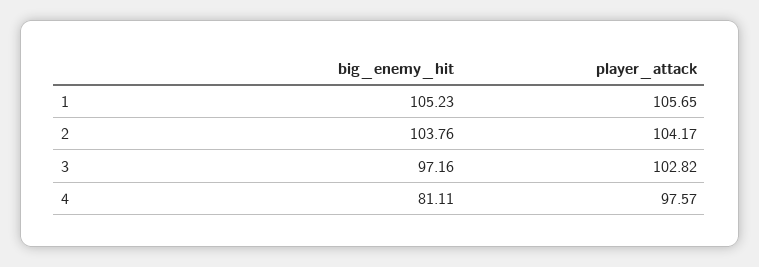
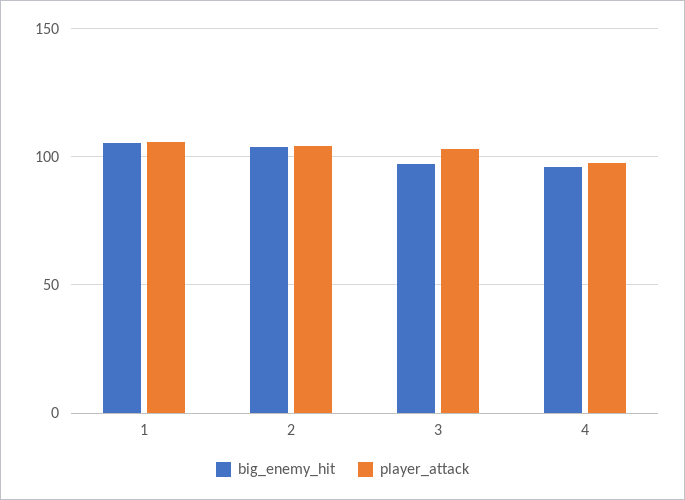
  {
    "big_enemy_hit": {
      "1": 105.23,
      "2": 103.76,
      "3": 97.16,
-     "4": 81.11
+     "4": 95
    },
    "player_attack": {
      "1": 105.65,
      "2": 104.17,
      "3": 102.82,
      "4": 97.57
    }
  }

